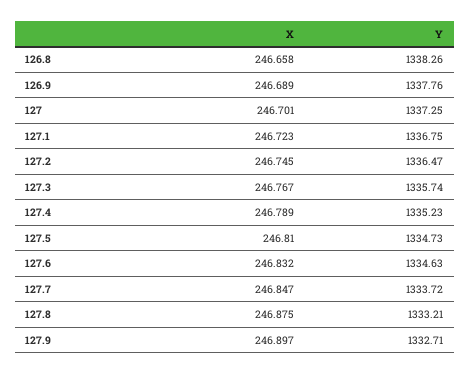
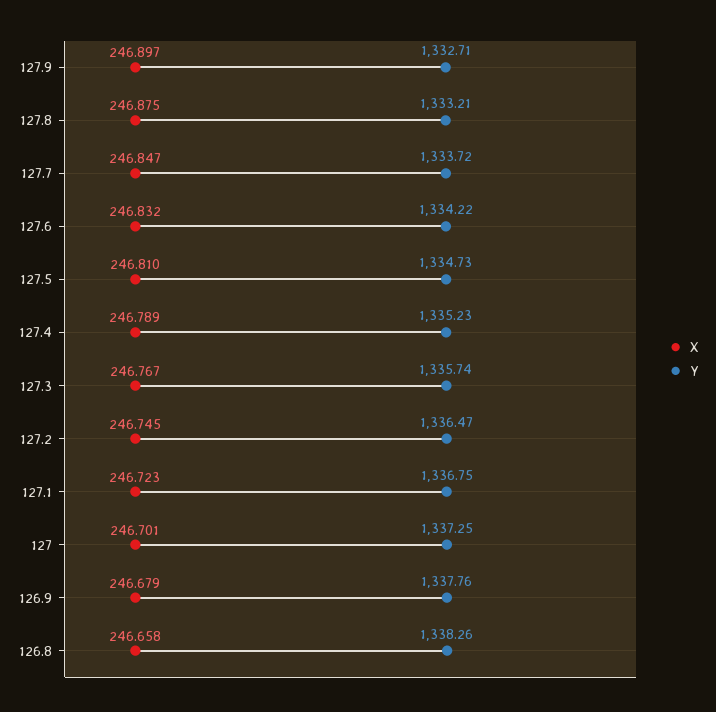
  {
    "X": {
      "126.8": 246.658,
-     "126.9": 246.689,
+     "126.9": 246.679,
      "127": 246.701,
      "127.1": 246.723,
      "127.2": 246.745,
      "127.3": 246.767,
      "127.4": 246.789,
      "127.5": 246.81,
      "127.6": 246.832,
      "127.7": 246.847,
      "127.8": 246.875,
      "127.9": 246.897
    },
    "Y": {
      "126.8": 1338.26,
      "126.9": 1337.76,
      "127": 1337.25,
      "127.1": 1336.75,
      "127.2": 1336.47,
      "127.3": 1335.74,
      "127.4": 1335.23,
      "127.5": 1334.73,
-     "127.6": 1334.63,
+     "127.6": 1334.22,
      "127.7": 1333.72,
      "127.8": 1333.21,
      "127.9": 1332.71
    }
  }

